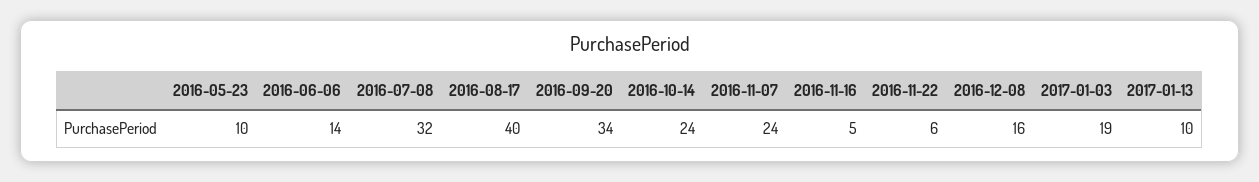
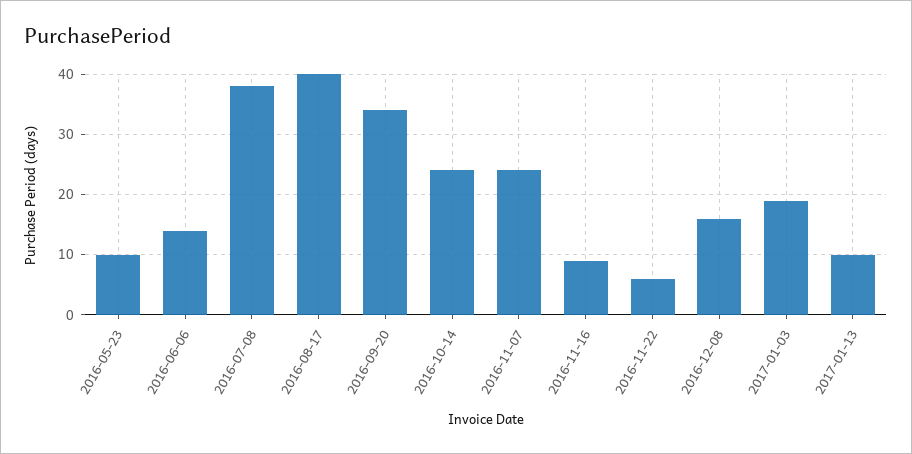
  {
    "2016-05-23": 10,
    "2016-06-06": 14,
-   "2016-07-08": 32,
+   "2016-07-08": 38,
    "2016-08-17": 40,
    "2016-09-20": 34,
    "2016-10-14": 24,
    "2016-11-07": 24,
-   "2016-11-16": 5,
+   "2016-11-16": 9,
    "2016-11-22": 6,
    "2016-12-08": 16,
    "2017-01-03": 19,
    "2017-01-13": 10
  }

